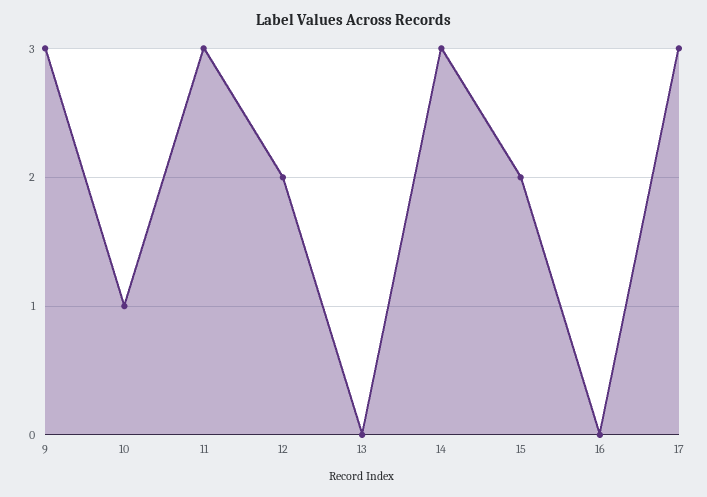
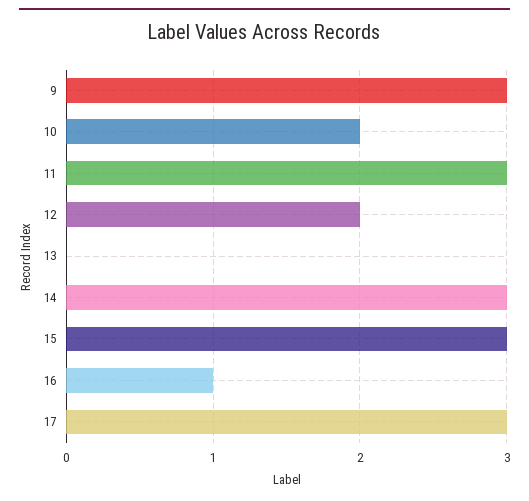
  {
    "9": 3,
-   "10": 1,
+   "10": 2,
    "11": 3,
    "12": 2,
    "13": 0,
    "14": 3,
-   "15": 2,
+   "15": 3,
-   "16": 0,
+   "16": 1,
    "17": 3
  }

